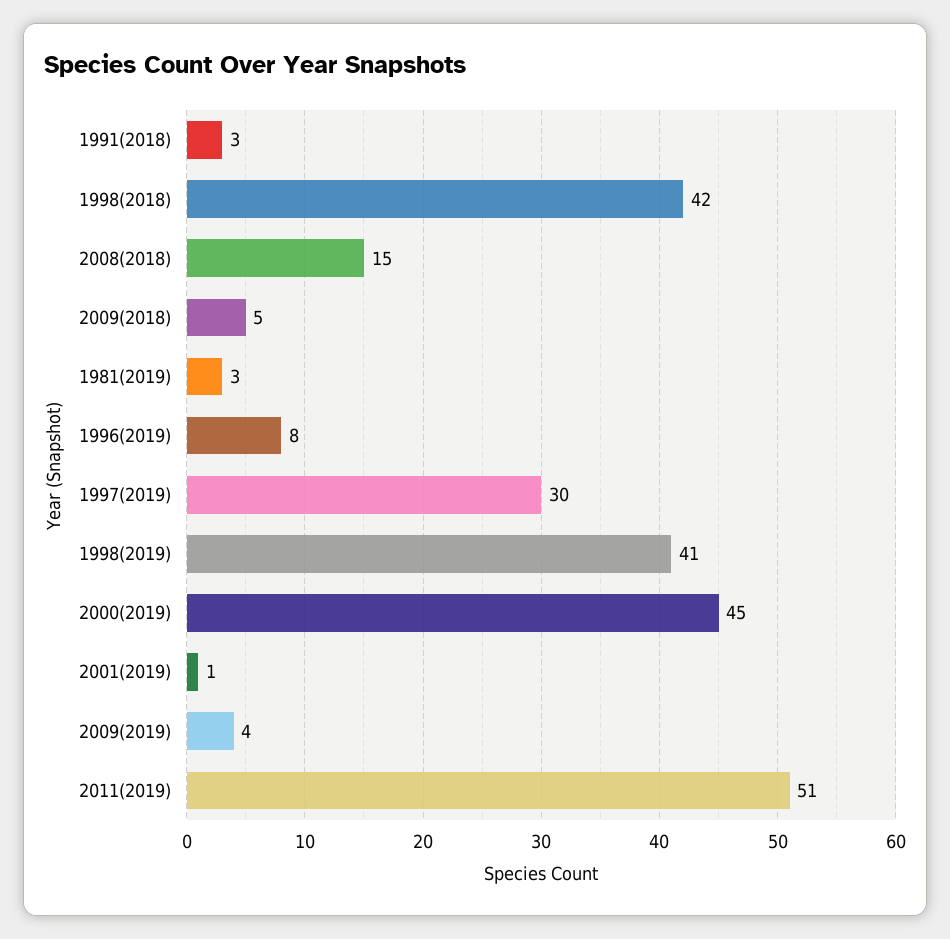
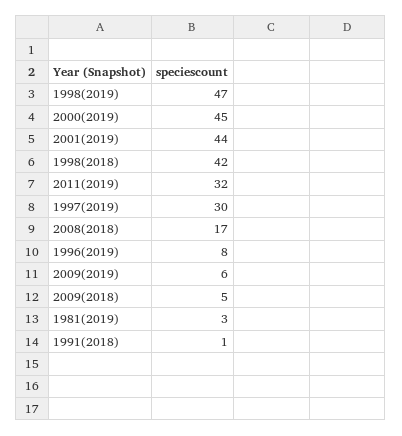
  {
-   "1991(2018)": 3,
+   "1991(2018)": 1,
    "1998(2018)": 42,
-   "2008(2018)": 15,
+   "2008(2018)": 17,
    "2009(2018)": 5,
    "1981(2019)": 3,
    "1996(2019)": 8,
    "1997(2019)": 30,
-   "1998(2019)": 41,
+   "1998(2019)": 47,
    "2000(2019)": 45,
-   "2001(2019)": 1,
+   "2001(2019)": 44,
-   "2009(2019)": 4,
+   "2009(2019)": 6,
-   "2011(2019)": 51
+   "2011(2019)": 32
  }

